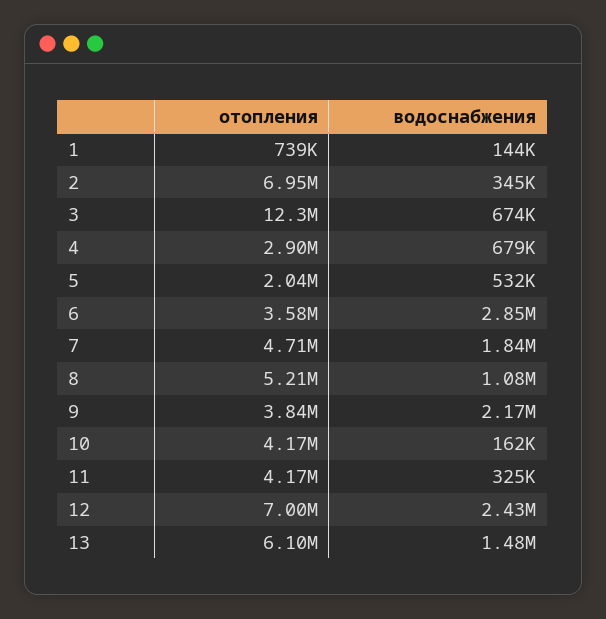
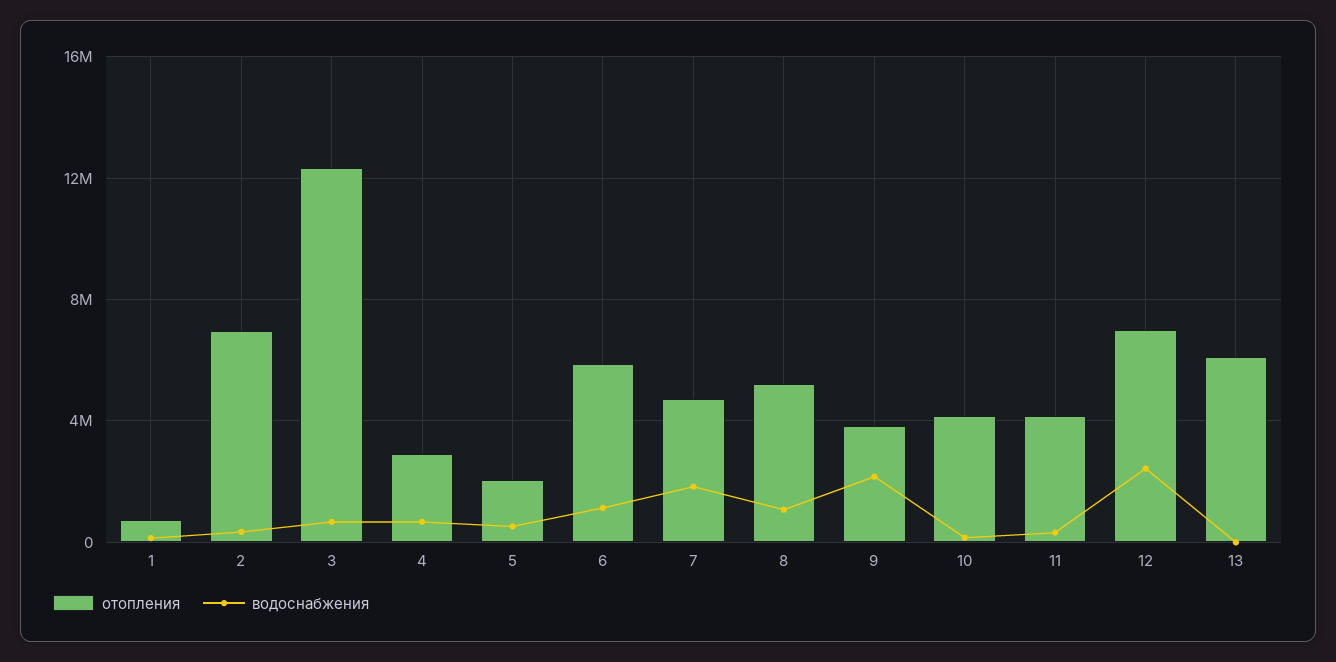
  {
    "отопления": {
      "1": 739000,
      "2": 6950000,
      "3": 12300000,
      "4": 2900000,
      "5": 2040000,
-     "6": 3580000,
+     "6": 6000000,
      "7": 4710000,
      "8": 5210000,
      "9": 3840000,
      "10": 4170000,
      "11": 4170000,
      "12": 7000000,
      "13": 6100000
    },
    "водоснабжения": {
      "1": 144000,
      "2": 345000,
      "3": 674000,
      "4": 679000,
      "5": 532000,
-     "6": 2850000,
+     "6": 1000000,
      "7": 1840000,
      "8": 1080000,
      "9": 2170000,
      "10": 162000,
      "11": 325000,
      "12": 2430000,
-     "13": 1480000
+     "13": 0
    }
  }

